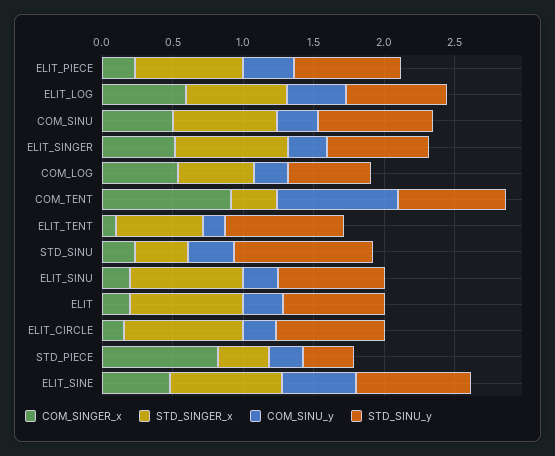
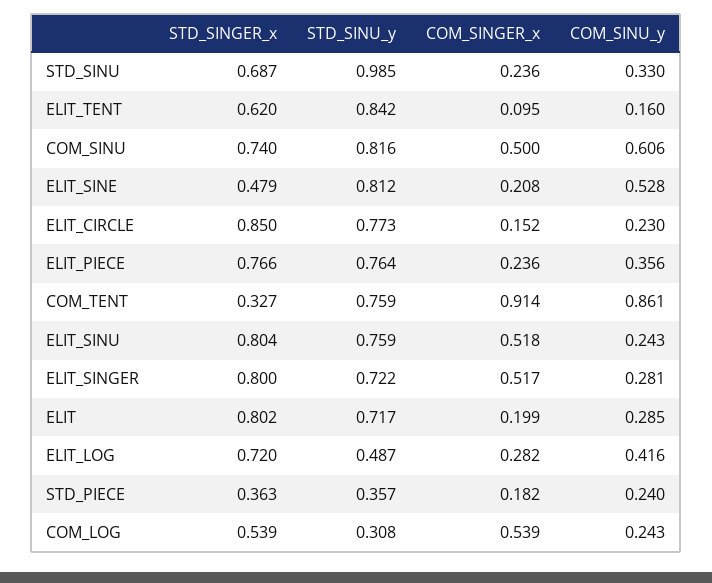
  {
    "COM_SINGER_x": {
      "ELIT_PIECE": 0.236,
-     "ELIT_LOG": 0.6,
+     "ELIT_LOG": 0.282,
      "COM_SINU": 0.5,
      "ELIT_SINGER": 0.517,
      "COM_LOG": 0.539,
      "COM_TENT": 0.914,
      "ELIT_TENT": 0.095,
      "STD_SINU": 0.236,
-     "ELIT_SINU": 0.2,
+     "ELIT_SINU": 0.518,
      "ELIT": 0.199,
      "ELIT_CIRCLE": 0.152,
-     "STD_PIECE": 0.8,
+     "STD_PIECE": 0.182,
-     "ELIT_SINE": 0.5
+     "ELIT_SINE": 0.208
    },
    "STD_SINGER_x": {
      "ELIT_PIECE": 0.766,
      "ELIT_LOG": 0.72,
      "COM_SINU": 0.74,
      "ELIT_SINGER": 0.8,
      "COM_LOG": 0.539,
      "COM_TENT": 0.327,
      "ELIT_TENT": 0.62,
-     "STD_SINU": 0.4,
+     "STD_SINU": 0.687,
      "ELIT_SINU": 0.804,
      "ELIT": 0.802,
      "ELIT_CIRCLE": 0.85,
      "STD_PIECE": 0.363,
-     "ELIT_SINE": 0.8
+     "ELIT_SINE": 0.479
    },
    "COM_SINU_y": {
      "ELIT_PIECE": 0.356,
      "ELIT_LOG": 0.416,
-     "COM_SINU": 0.3,
+     "COM_SINU": 0.606,
      "ELIT_SINGER": 0.281,
      "COM_LOG": 0.243,
      "COM_TENT": 0.861,
      "ELIT_TENT": 0.16,
      "STD_SINU": 0.33,
      "ELIT_SINU": 0.243,
      "ELIT": 0.285,
      "ELIT_CIRCLE": 0.23,
      "STD_PIECE": 0.24,
      "ELIT_SINE": 0.528
    },
    "STD_SINU_y": {
      "ELIT_PIECE": 0.764,
-     "ELIT_LOG": 0.7,
+     "ELIT_LOG": 0.487,
      "COM_SINU": 0.816,
      "ELIT_SINGER": 0.722,
-     "COM_LOG": 0.6,
+     "COM_LOG": 0.308,
      "COM_TENT": 0.759,
      "ELIT_TENT": 0.842,
      "STD_SINU": 0.985,
      "ELIT_SINU": 0.759,
      "ELIT": 0.717,
      "ELIT_CIRCLE": 0.773,
      "STD_PIECE": 0.357,
      "ELIT_SINE": 0.812
    }
  }

